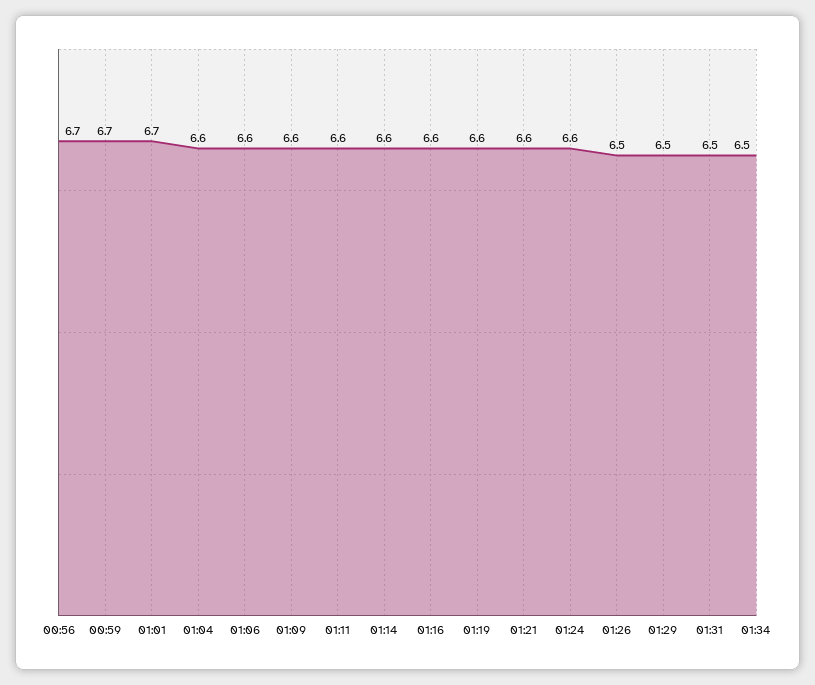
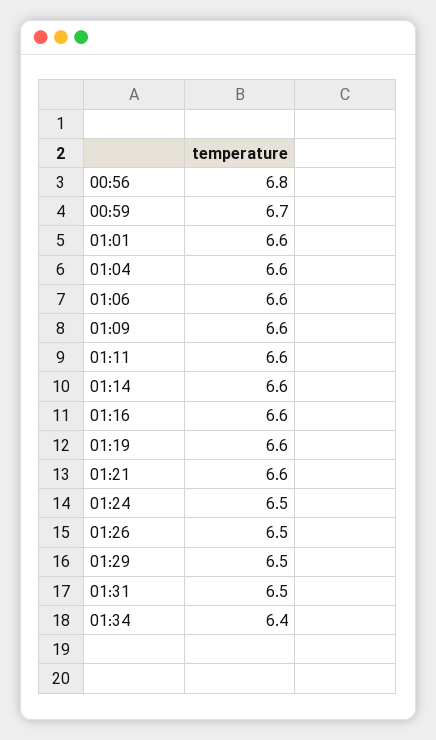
  {
-   "00:56": 6.7,
+   "00:56": 6.8,
    "00:59": 6.7,
-   "01:01": 6.7,
+   "01:01": 6.6,
    "01:04": 6.6,
    "01:06": 6.6,
    "01:09": 6.6,
    "01:11": 6.6,
    "01:14": 6.6,
    "01:16": 6.6,
    "01:19": 6.6,
    "01:21": 6.6,
-   "01:24": 6.6,
+   "01:24": 6.5,
    "01:26": 6.5,
    "01:29": 6.5,
    "01:31": 6.5,
-   "01:34": 6.5
+   "01:34": 6.4
  }

